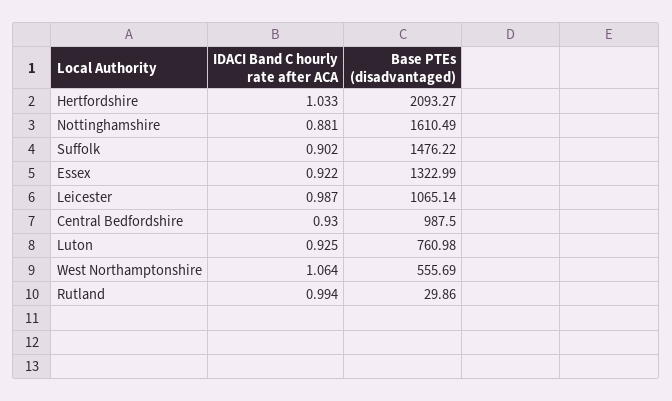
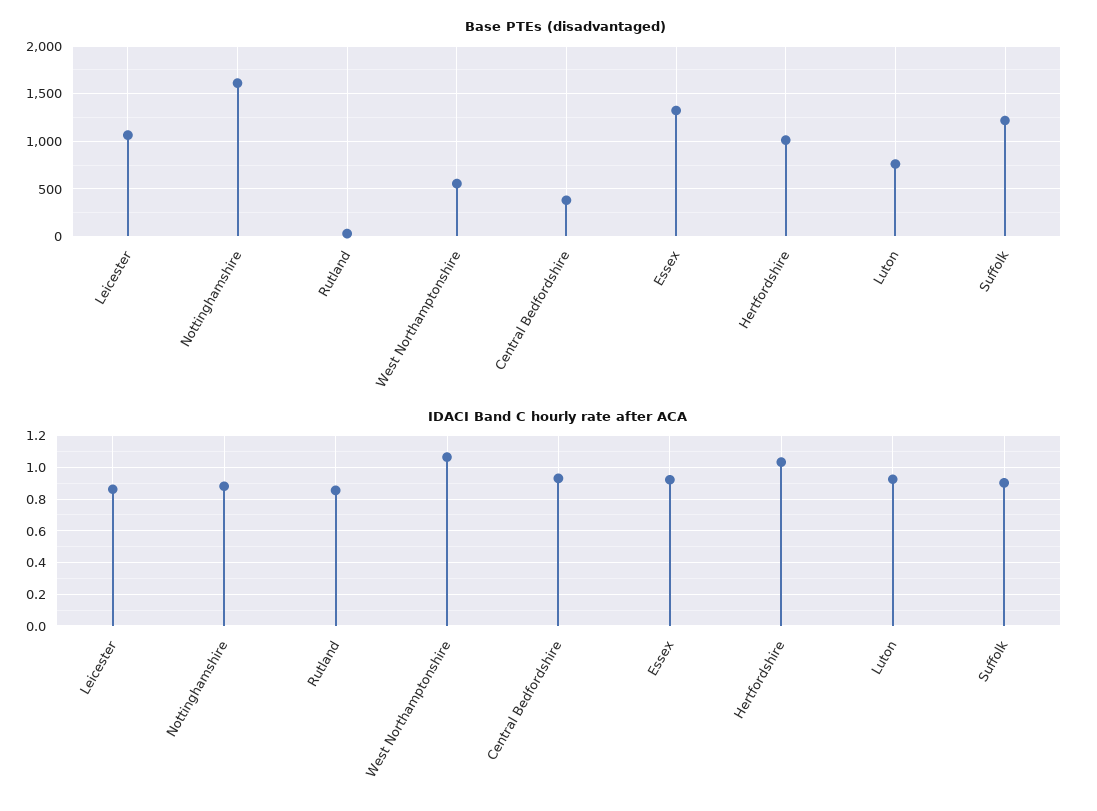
  {
    "IDACI Band C hourly rate after ACA": {
      "Hertfordshire": 1.033,
      "Nottinghamshire": 0.881,
      "Suffolk": 0.902,
      "Essex": 0.922,
-     "Leicester": 0.987,
+     "Leicester": 0.85,
      "Central Bedfordshire": 0.93,
      "Luton": 0.925,
      "West Northamptonshire": 1.064,
-     "Rutland": 0.994
+     "Rutland": 0.85
    },
    "Base PTEs (disadvantaged)": {
-     "Hertfordshire": 2093.27,
+     "Hertfordshire": 1000,
      "Nottinghamshire": 1610.49,
-     "Suffolk": 1476.22,
+     "Suffolk": 1200,
      "Essex": 1322.99,
      "Leicester": 1065.14,
-     "Central Bedfordshire": 987.5,
+     "Central Bedfordshire": 400,
      "Luton": 760.98,
      "West Northamptonshire": 555.69,
      "Rutland": 29.86
    }
  }

